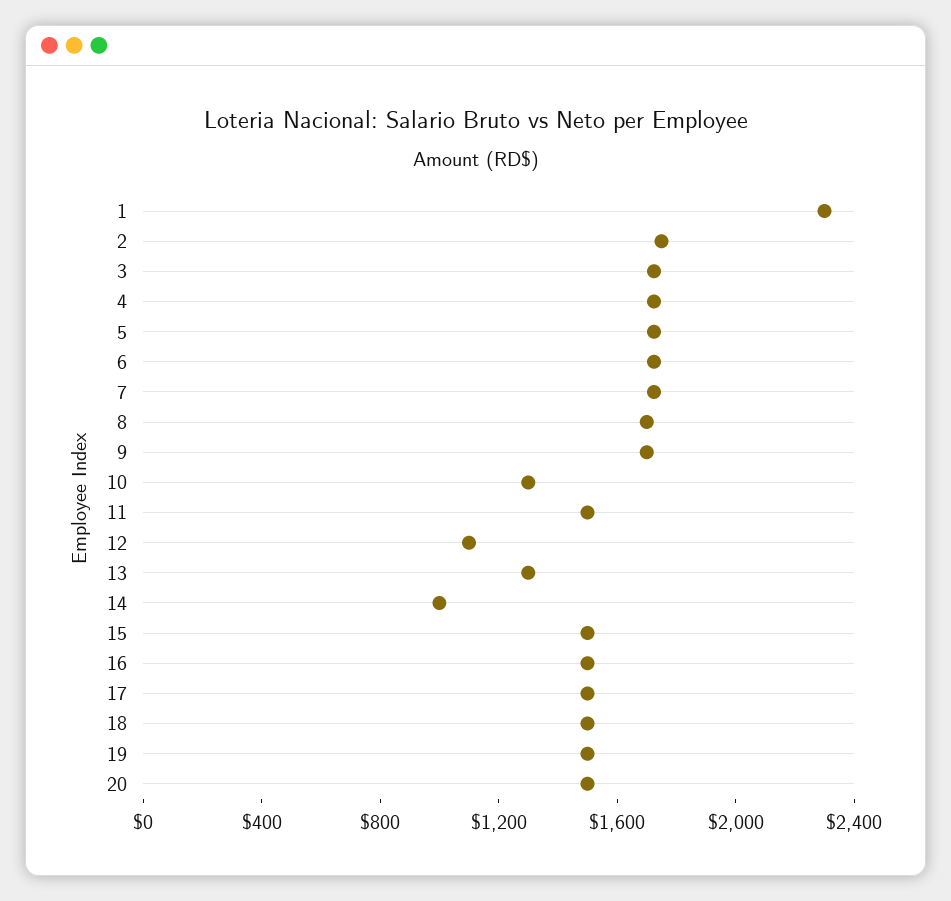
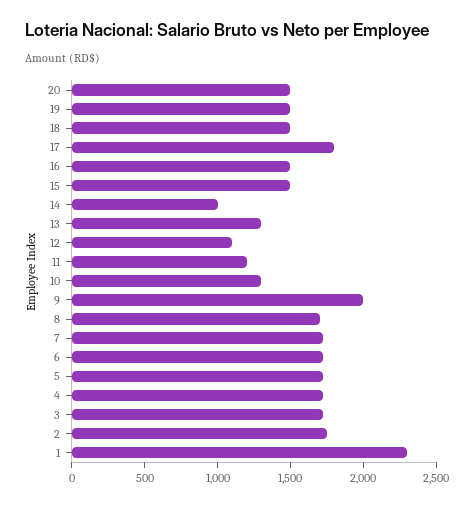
  {
    "1": 2300,
    "2": 1800,
    "3": 1700,
    "4": 1700,
    "5": 1700,
    "6": 1700,
    "7": 1700,
    "8": 1700,
-   "9": 1700,
+   "9": 2000,
    "10": 1300,
-   "11": 1500,
+   "11": 1200,
    "12": 1100,
    "13": 1300,
    "14": 1000,
    "15": 1500,
    "16": 1500,
-   "17": 1500,
+   "17": 1800,
    "18": 1500,
    "19": 1500,
    "20": 1500
  }

